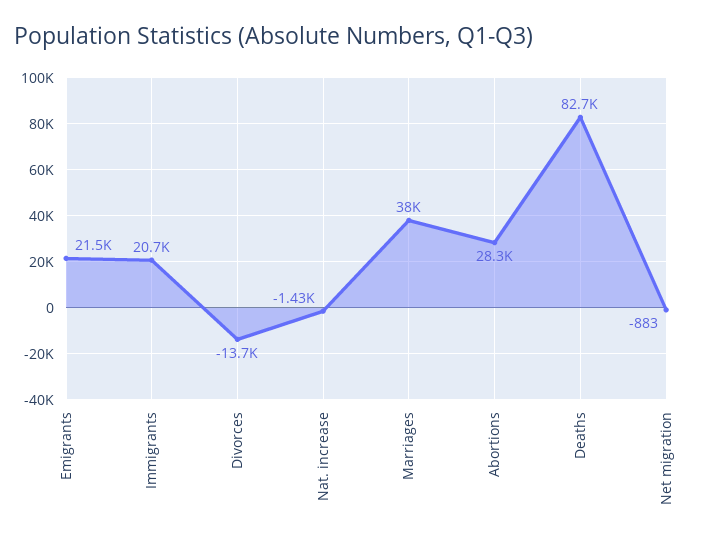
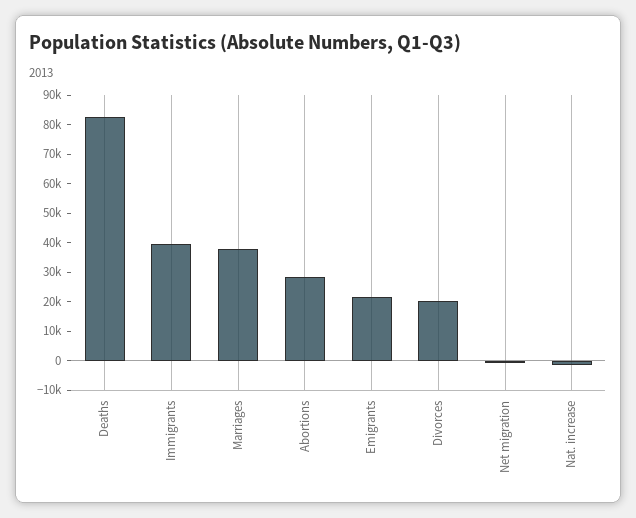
  {
    "Emigrants": 21500,
-   "Immigrants": 20700,
+   "Immigrants": 40000,
-   "Divorces": -13700,
+   "Divorces": 20000,
    "Nat. increase": -1430,
    "Marriages": 38000,
    "Abortions": 28300,
    "Deaths": 82700,
    "Net migration": -883
  }

